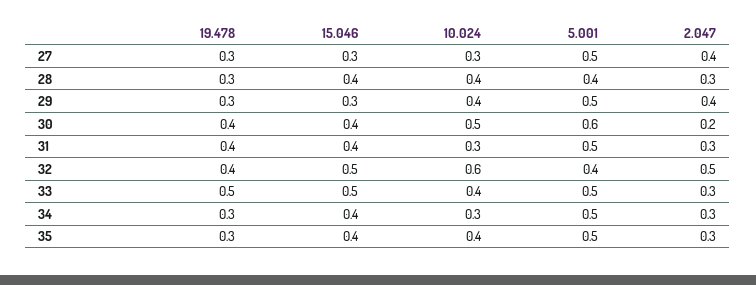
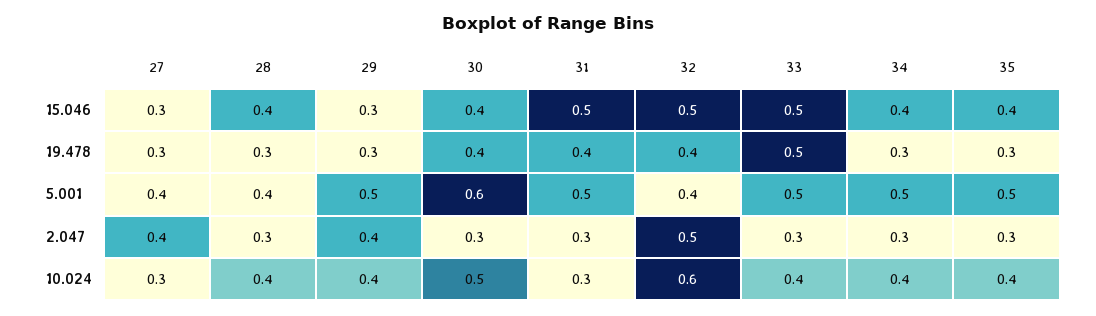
  {
    "19.478": {
      "27": 0.3,
      "28": 0.3,
      "29": 0.3,
      "30": 0.4,
      "31": 0.4,
      "32": 0.4,
      "33": 0.5,
      "34": 0.3,
      "35": 0.3
    },
    "15.046": {
      "27": 0.3,
      "28": 0.4,
      "29": 0.3,
      "30": 0.4,
-     "31": 0.4,
+     "31": 0.5,
      "32": 0.5,
      "33": 0.5,
      "34": 0.4,
      "35": 0.4
    },
    "10.024": {
      "27": 0.3,
      "28": 0.4,
      "29": 0.4,
      "30": 0.5,
      "31": 0.3,
      "32": 0.6,
      "33": 0.4,
-     "34": 0.3,
+     "34": 0.4,
      "35": 0.4
    },
    "5.001": {
-     "27": 0.5,
+     "27": 0.4,
      "28": 0.4,
      "29": 0.5,
      "30": 0.6,
      "31": 0.5,
      "32": 0.4,
      "33": 0.5,
      "34": 0.5,
      "35": 0.5
    },
    "2.047": {
      "27": 0.4,
      "28": 0.3,
      "29": 0.4,
-     "30": 0.2,
+     "30": 0.3,
      "31": 0.3,
      "32": 0.5,
      "33": 0.3,
      "34": 0.3,
      "35": 0.3
    }
  }

